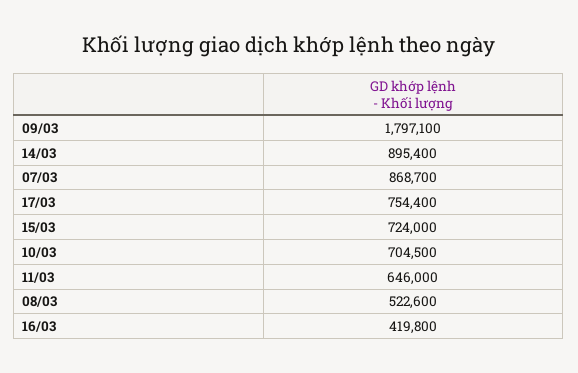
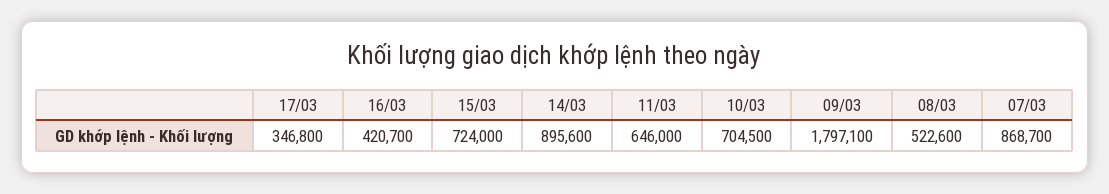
  {
    "09/03": 1797100,
-   "14/03": 895400,
+   "14/03": 895600,
    "07/03": 868700,
-   "17/03": 754400,
+   "17/03": 346800,
    "15/03": 724000,
    "10/03": 704500,
    "11/03": 646000,
    "08/03": 522600,
-   "16/03": 419800
+   "16/03": 420700
  }

